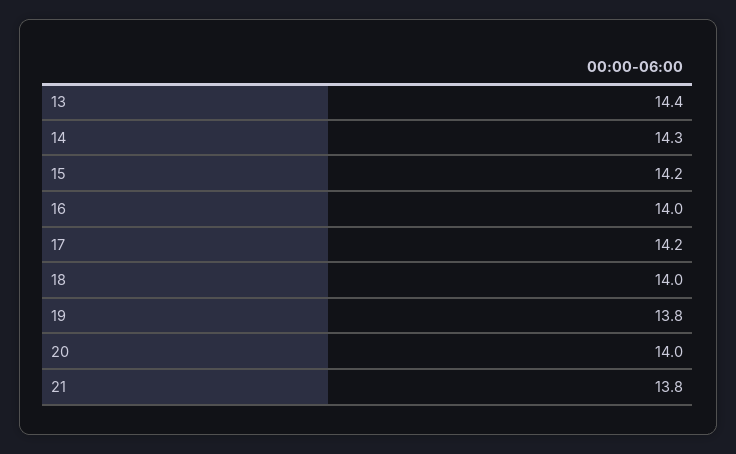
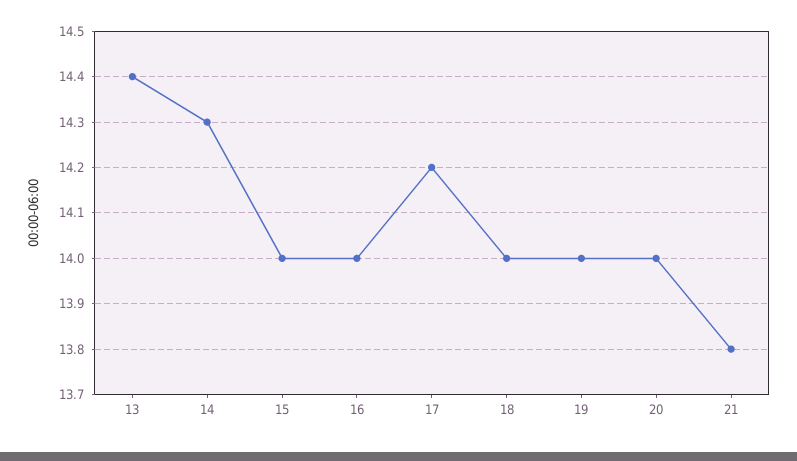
  {
    "13": 14.4,
    "14": 14.3,
-   "15": 14.2,
+   "15": 14,
    "16": 14,
    "17": 14.2,
    "18": 14,
-   "19": 13.8,
+   "19": 14,
    "20": 14,
    "21": 13.8
  }

